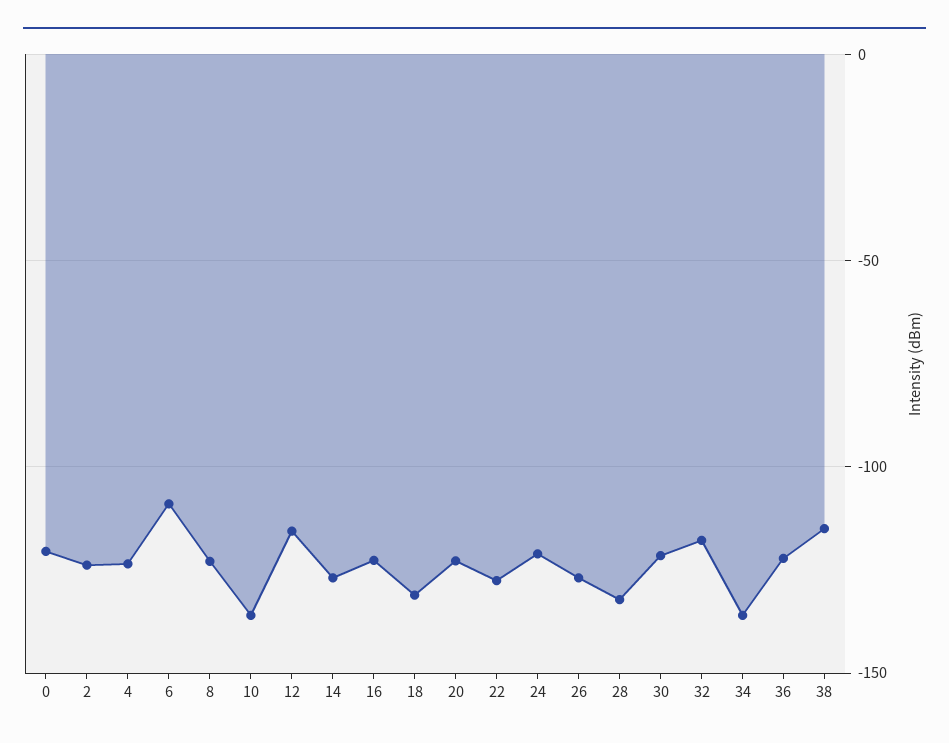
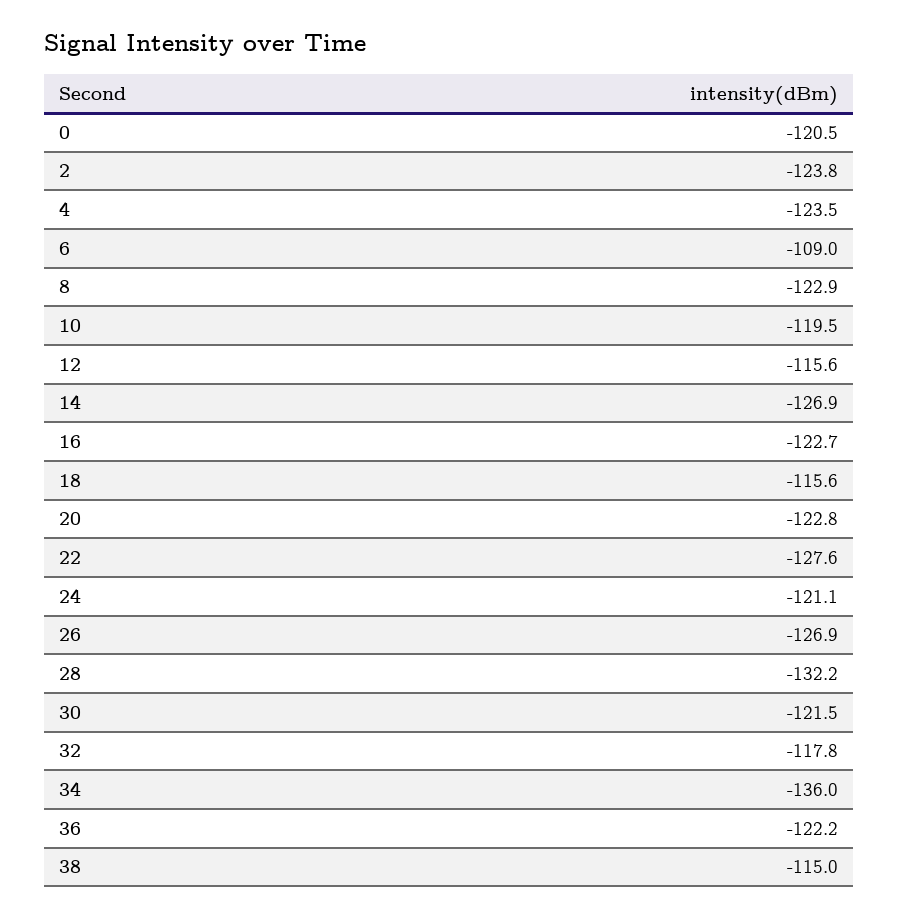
  {
    "0": -120.5,
    "2": -123.8,
    "4": -123.5,
    "6": -109,
    "8": -122.9,
-   "10": -135,
+   "10": -119.5,
    "12": -115.6,
    "14": -126.9,
    "16": -122.7,
-   "18": -130,
+   "18": -115.6,
    "20": -122.8,
    "22": -127.6,
    "24": -121.1,
    "26": -126.9,
    "28": -132.2,
    "30": -121.5,
    "32": -117.8,
    "34": -136,
    "36": -122.2,
    "38": -115
  }

